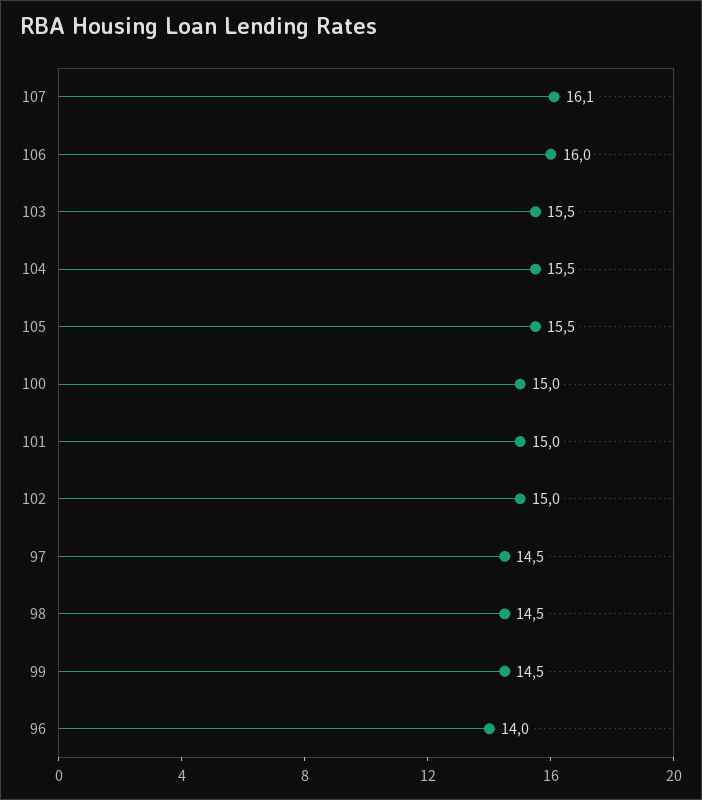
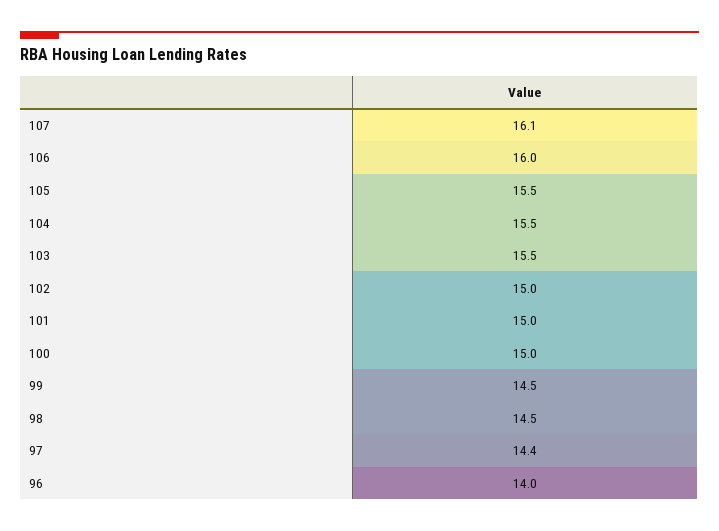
  {
    "107": 16.1,
    "106": 16,
    "103": 15.5,
    "104": 15.5,
    "105": 15.5,
    "100": 15,
    "101": 15,
    "102": 15,
-   "97": 14.5,
+   "97": 14.4,
    "98": 14.5,
    "99": 14.5,
    "96": 14
  }

